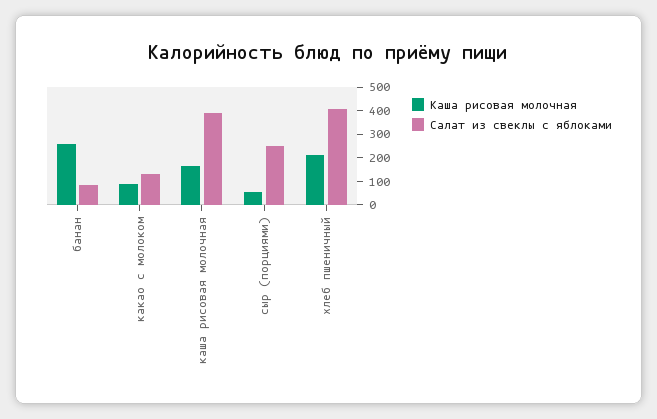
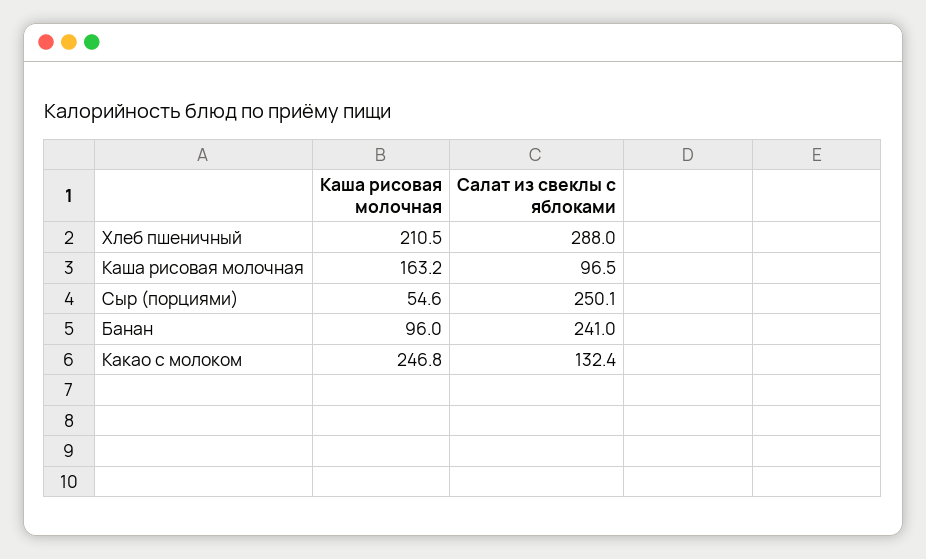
  {
    "Каша рисовая молочная": {
-     "банан": 250,
+     "банан": 96,
-     "какао с молоком": 100,
+     "какао с молоком": 246.8,
      "каша рисовая молочная": 163.2,
      "сыр (порциями)": 54.6,
      "хлеб пшеничный": 210.5
    },
    "Салат из свеклы с яблоками": {
-     "банан": 100,
+     "банан": 241,
      "какао с молоком": 132.4,
-     "каша рисовая молочная": 400,
+     "каша рисовая молочная": 96.5,
      "сыр (порциями)": 250.1,
-     "хлеб пшеничный": 400
+     "хлеб пшеничный": 288
    }
  }

